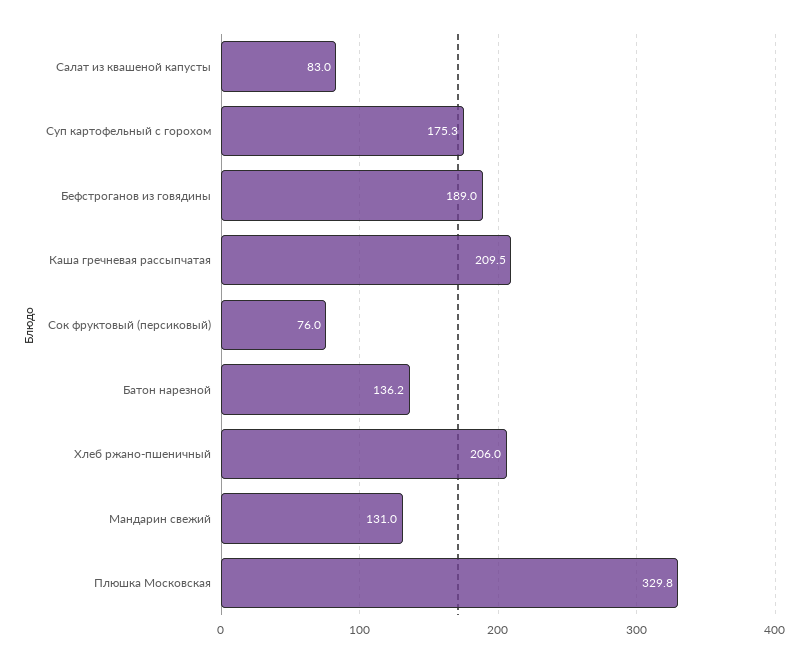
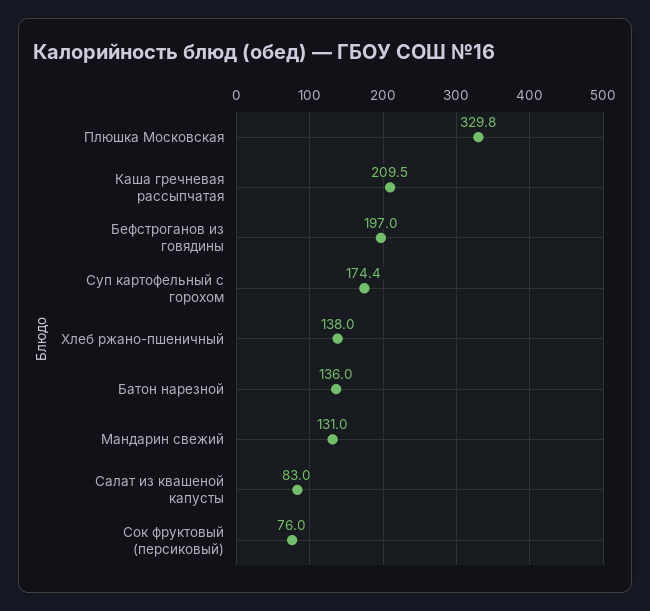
  {
    "Салат из квашеной капусты": 83,
-   "Суп картофельный с горохом": 175.3,
+   "Суп картофельный с горохом": 174.4,
-   "Бефстроганов из говядины": 189,
+   "Бефстроганов из говядины": 197,
    "Каша гречневая рассыпчатая": 209.5,
    "Сок фруктовый (персиковый)": 76,
-   "Батон нарезной": 136.2,
+   "Батон нарезной": 136,
-   "Хлеб ржано-пшеничный": 206,
+   "Хлеб ржано-пшеничный": 138,
    "Мандарин свежий": 131,
    "Плюшка Московская": 329.8
  }

